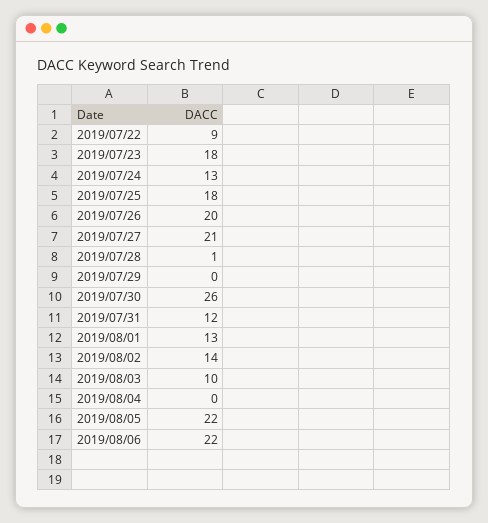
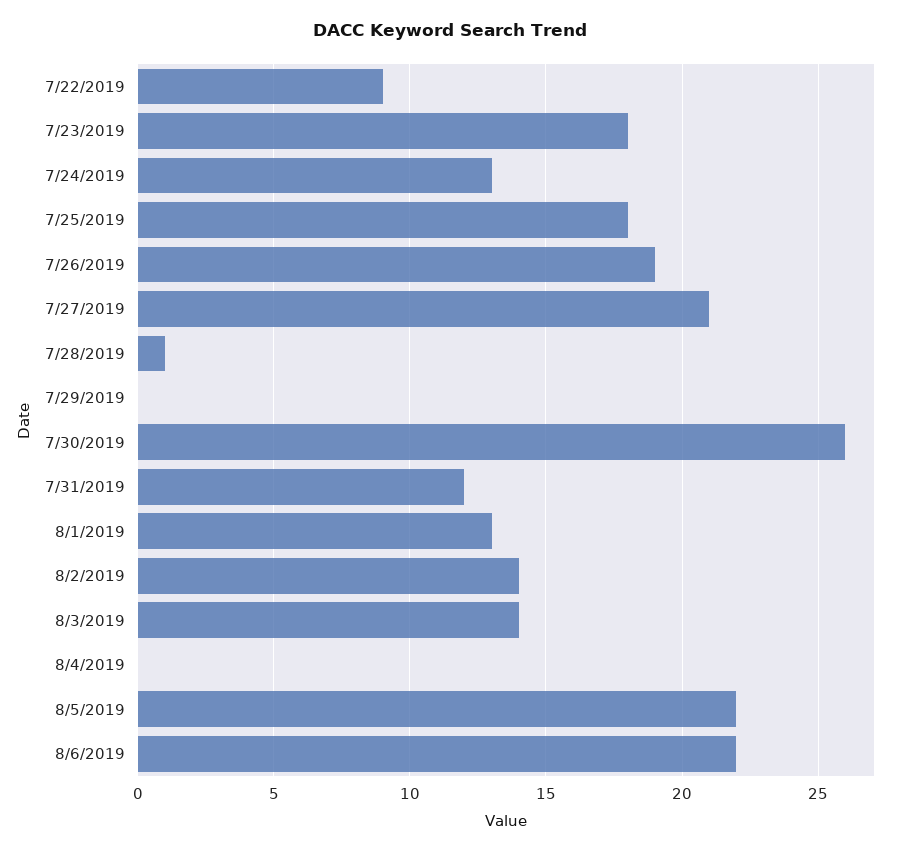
  {
    "2019/07/22": 9,
    "2019/07/23": 18,
    "2019/07/24": 13,
    "2019/07/25": 18,
-   "2019/07/26": 20,
+   "2019/07/26": 19,
    "2019/07/27": 21,
    "2019/07/28": 1,
    "2019/07/29": 0,
    "2019/07/30": 26,
    "2019/07/31": 12,
    "2019/08/01": 13,
    "2019/08/02": 14,
-   "2019/08/03": 10,
+   "2019/08/03": 14,
    "2019/08/04": 0,
    "2019/08/05": 22,
    "2019/08/06": 22
  }

